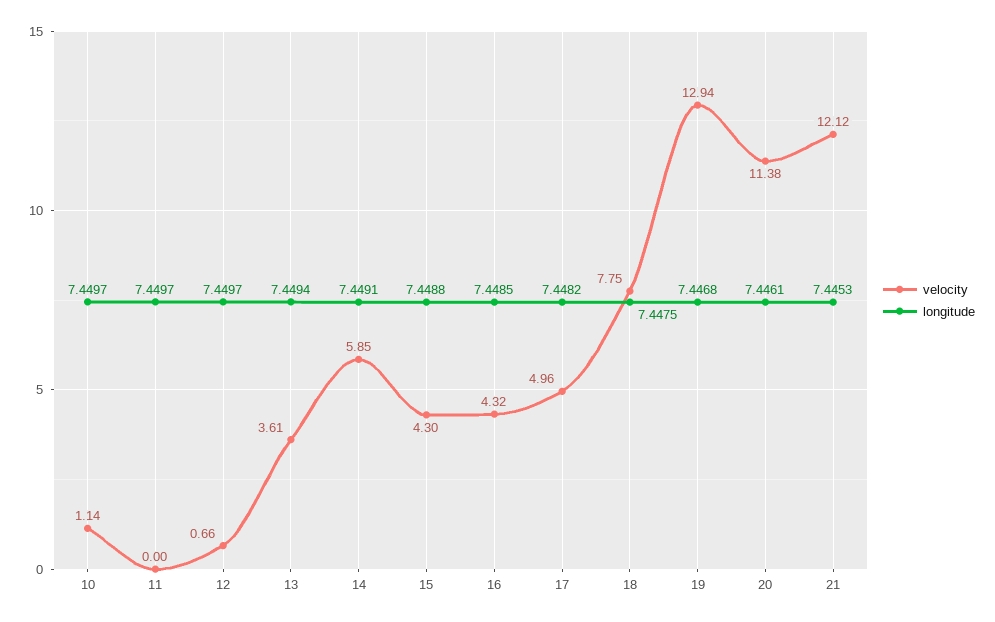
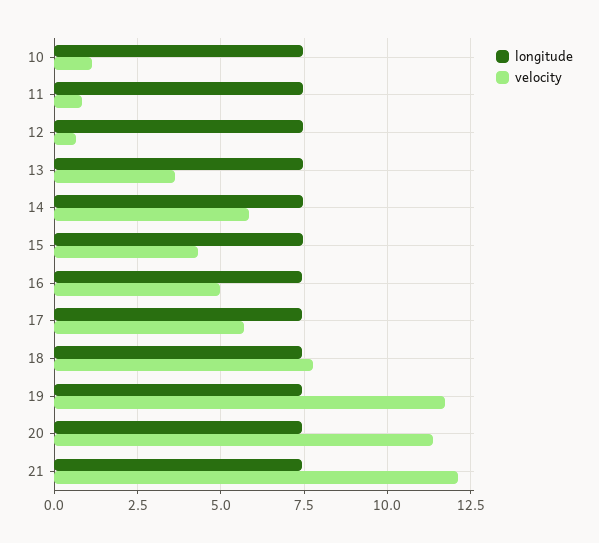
  {
    "velocity": {
      "10": 1.14,
-     "11": 0,
+     "11": 0.75,
      "12": 0.66,
      "13": 3.61,
      "14": 5.85,
      "15": 4.3,
-     "16": 4.32,
+     "16": 5,
-     "17": 4.96,
+     "17": 5.75,
      "18": 7.75,
-     "19": 12.94,
+     "19": 11.75,
      "20": 11.38,
      "21": 12.12
    },
    "longitude": {
      "10": 7.4497,
      "11": 7.4497,
      "12": 7.4497,
      "13": 7.4494,
      "14": 7.4491,
      "15": 7.4488,
      "16": 7.4485,
      "17": 7.4482,
      "18": 7.4475,
      "19": 7.4468,
      "20": 7.4461,
      "21": 7.4453
    }
  }

